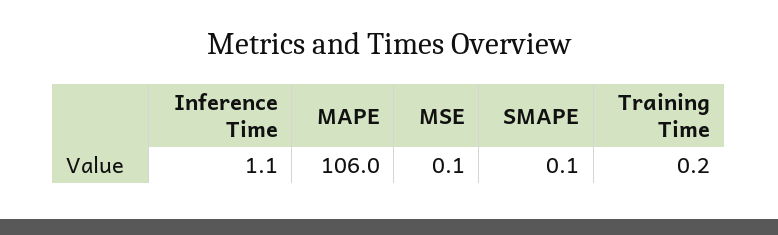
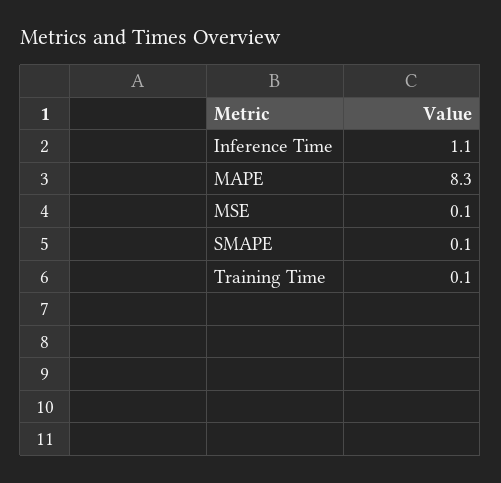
  {
    "Inference Time": 1.1,
-   "MAPE": 106,
+   "MAPE": 8.3,
    "MSE": 0.1,
    "SMAPE": 0.1,
-   "Training Time": 0.2
+   "Training Time": 0.1
  }

